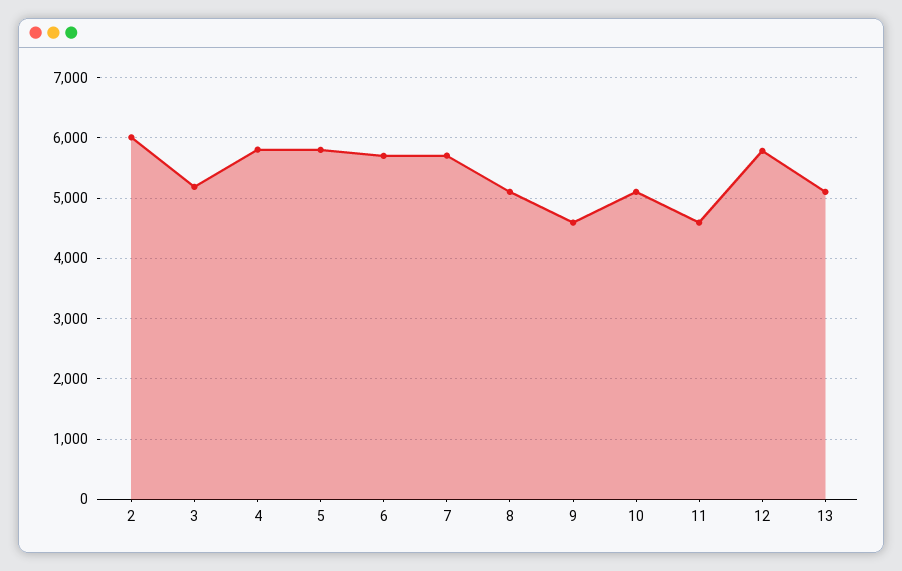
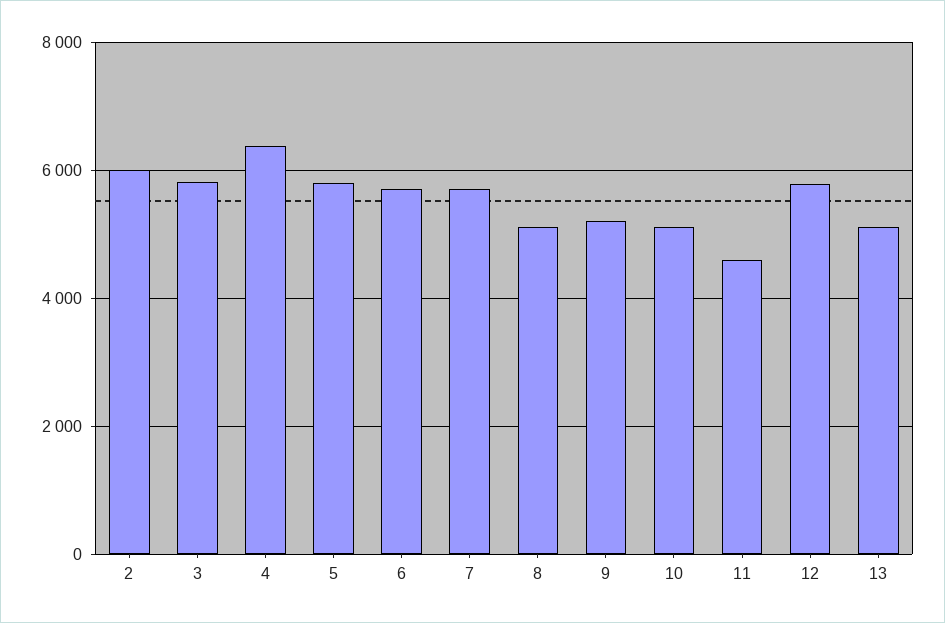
  {
    "2": 6000,
-   "3": 5200,
+   "3": 5800,
-   "4": 5800,
+   "4": 6400,
    "5": 5800,
    "6": 5700,
    "7": 5700,
    "8": 5100,
-   "9": 4600,
+   "9": 5200,
    "10": 5100,
    "11": 4600,
    "12": 5800,
    "13": 5100
  }

